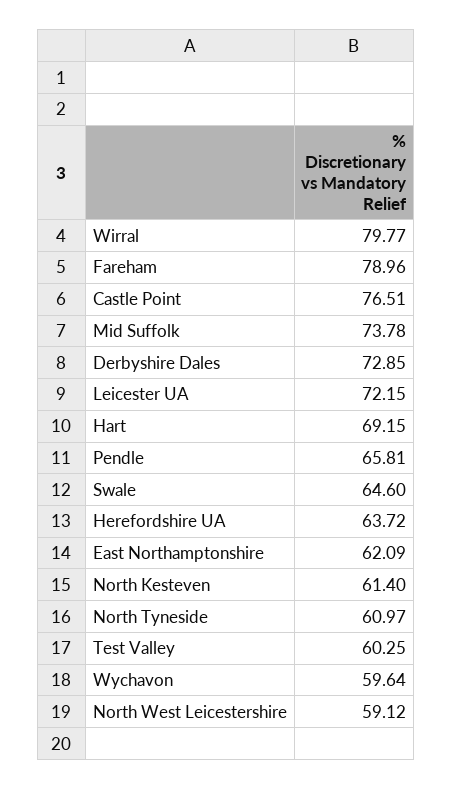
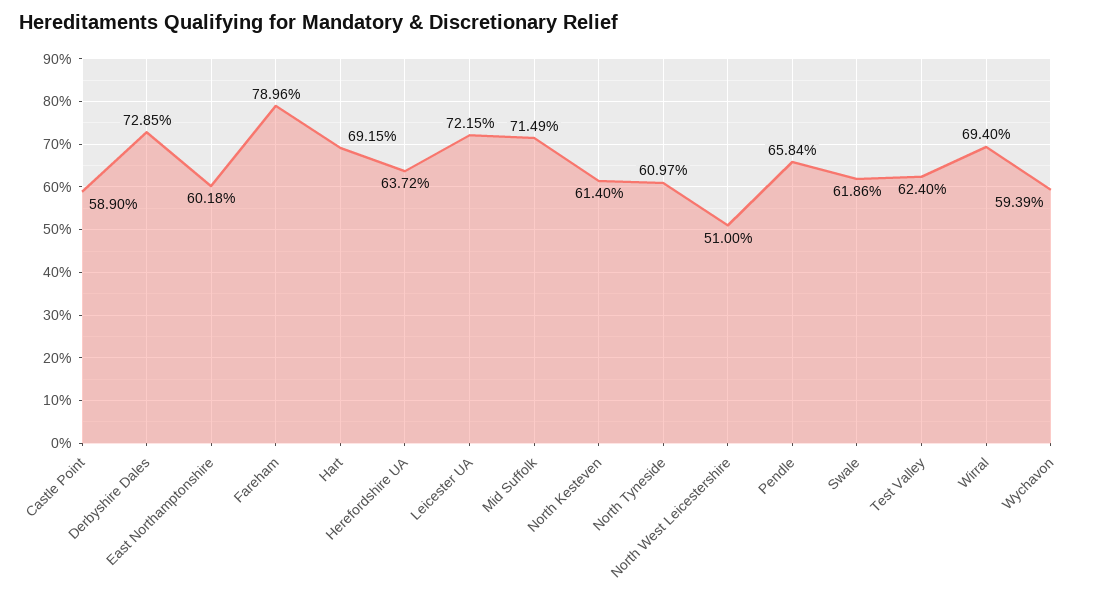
  {
-   "Wirral": 79.77,
+   "Wirral": 69.4,
    "Fareham": 78.96,
-   "Castle Point": 76.51,
+   "Castle Point": 58.9,
-   "Mid Suffolk": 73.78,
+   "Mid Suffolk": 71.49,
    "Derbyshire Dales": 72.85,
    "Leicester UA": 72.15,
    "Hart": 69.15,
-   "Pendle": 65.81,
+   "Pendle": 65.84,
-   "Swale": 64.6,
+   "Swale": 61.86,
    "Herefordshire UA": 63.72,
-   "East Northamptonshire": 62.09,
+   "East Northamptonshire": 60.18,
    "North Kesteven": 61.4,
    "North Tyneside": 60.97,
-   "Test Valley": 60.25,
+   "Test Valley": 62.4,
-   "Wychavon": 59.64,
+   "Wychavon": 59.39,
-   "North West Leicestershire": 59.12
+   "North West Leicestershire": 51
  }

